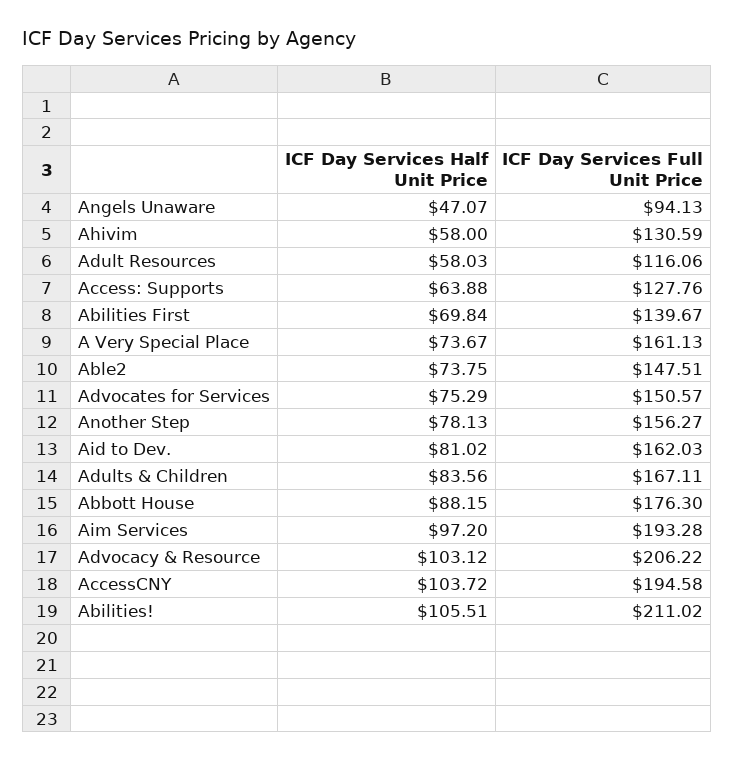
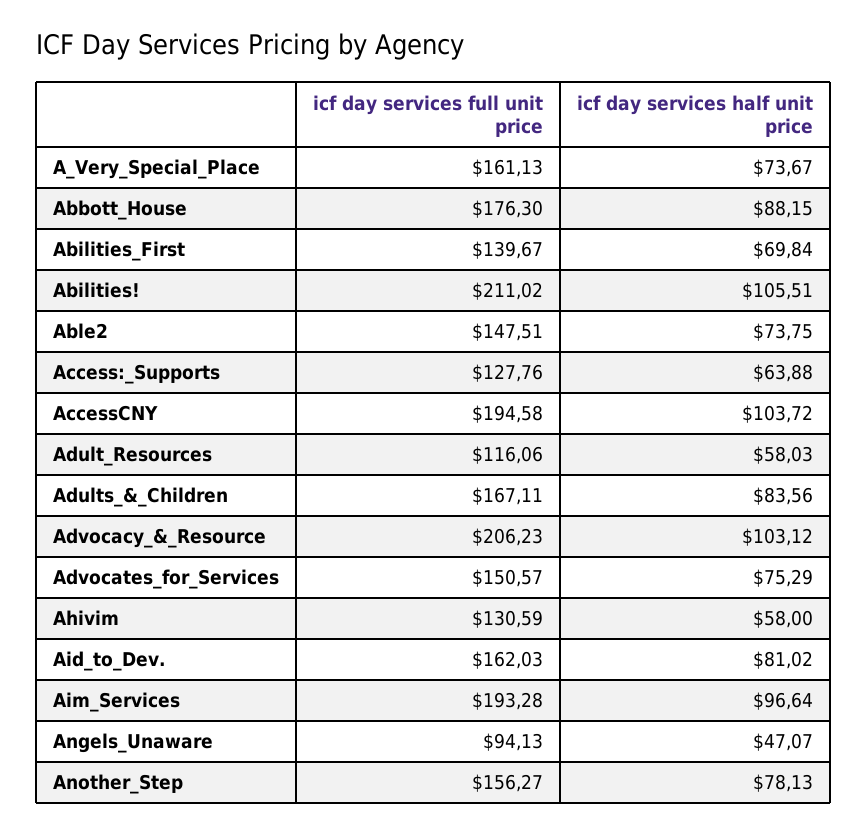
  {
    "ICF Day Services Half Unit Price": {
      "Angels Unaware": 47.07,
      "Ahivim": 58,
      "Adult Resources": 58.03,
      "Access: Supports": 63.88,
      "Abilities First": 69.84,
      "A Very Special Place": 73.67,
      "Able2": 73.75,
      "Advocates for Services": 75.29,
      "Another Step": 78.13,
      "Aid to Dev.": 81.02,
      "Adults & Children": 83.56,
      "Abbott House": 88.15,
-     "Aim Services": 97.2,
+     "Aim Services": 96.64,
      "Advocacy & Resource": 103.12,
      "AccessCNY": 103.72,
      "Abilities!": 105.51
    },
    "ICF Day Services Full Unit Price": {
      "Angels Unaware": 94.13,
      "Ahivim": 130.59,
      "Adult Resources": 116.06,
      "Access: Supports": 127.76,
      "Abilities First": 139.67,
      "A Very Special Place": 161.13,
      "Able2": 147.51,
      "Advocates for Services": 150.57,
      "Another Step": 156.27,
      "Aid to Dev.": 162.03,
      "Adults & Children": 167.11,
      "Abbott House": 176.3,
      "Aim Services": 193.28,
-     "Advocacy & Resource": 206.22,
+     "Advocacy & Resource": 206.23,
      "AccessCNY": 194.58,
      "Abilities!": 211.02
    }
  }

